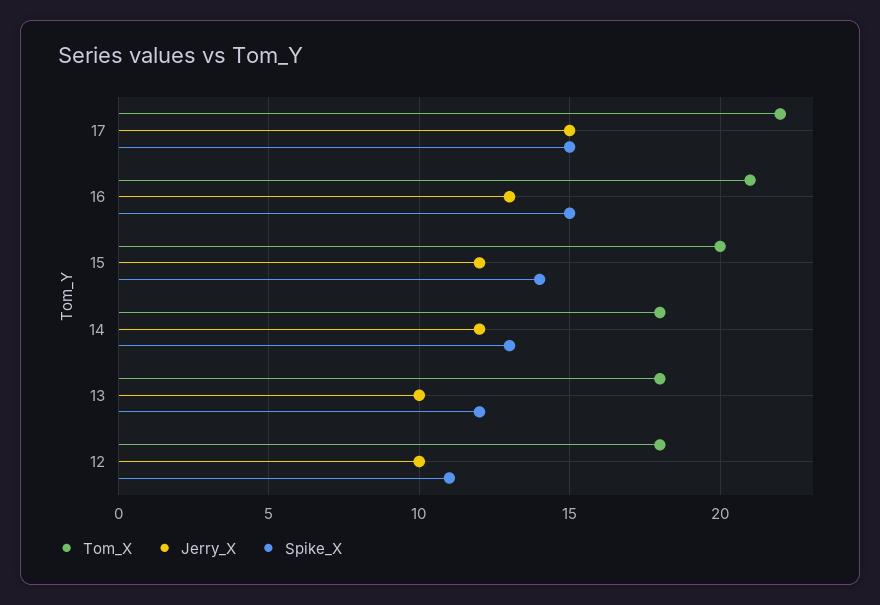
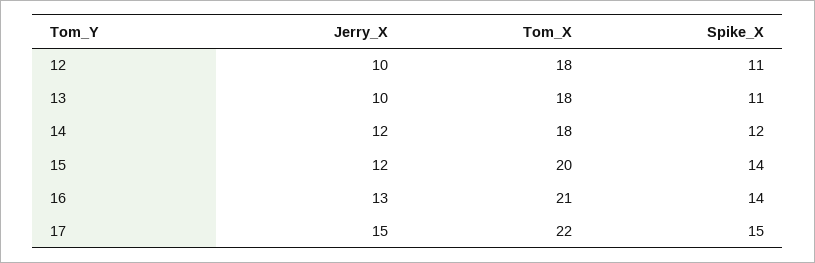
  {
    "Tom_X": {
      "17": 22,
      "16": 21,
      "15": 20,
      "14": 18,
      "13": 18,
      "12": 18
    },
    "Jerry_X": {
      "17": 15,
      "16": 13,
      "15": 12,
      "14": 12,
      "13": 10,
      "12": 10
    },
    "Spike_X": {
      "17": 15,
-     "16": 15,
+     "16": 14,
      "15": 14,
-     "14": 13,
+     "14": 12,
-     "13": 12,
+     "13": 11,
      "12": 11
    }
  }

